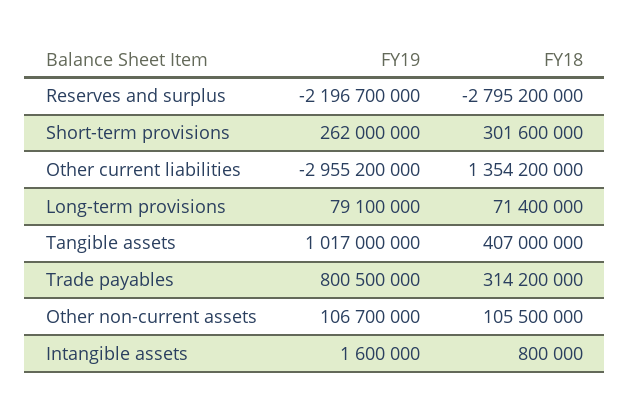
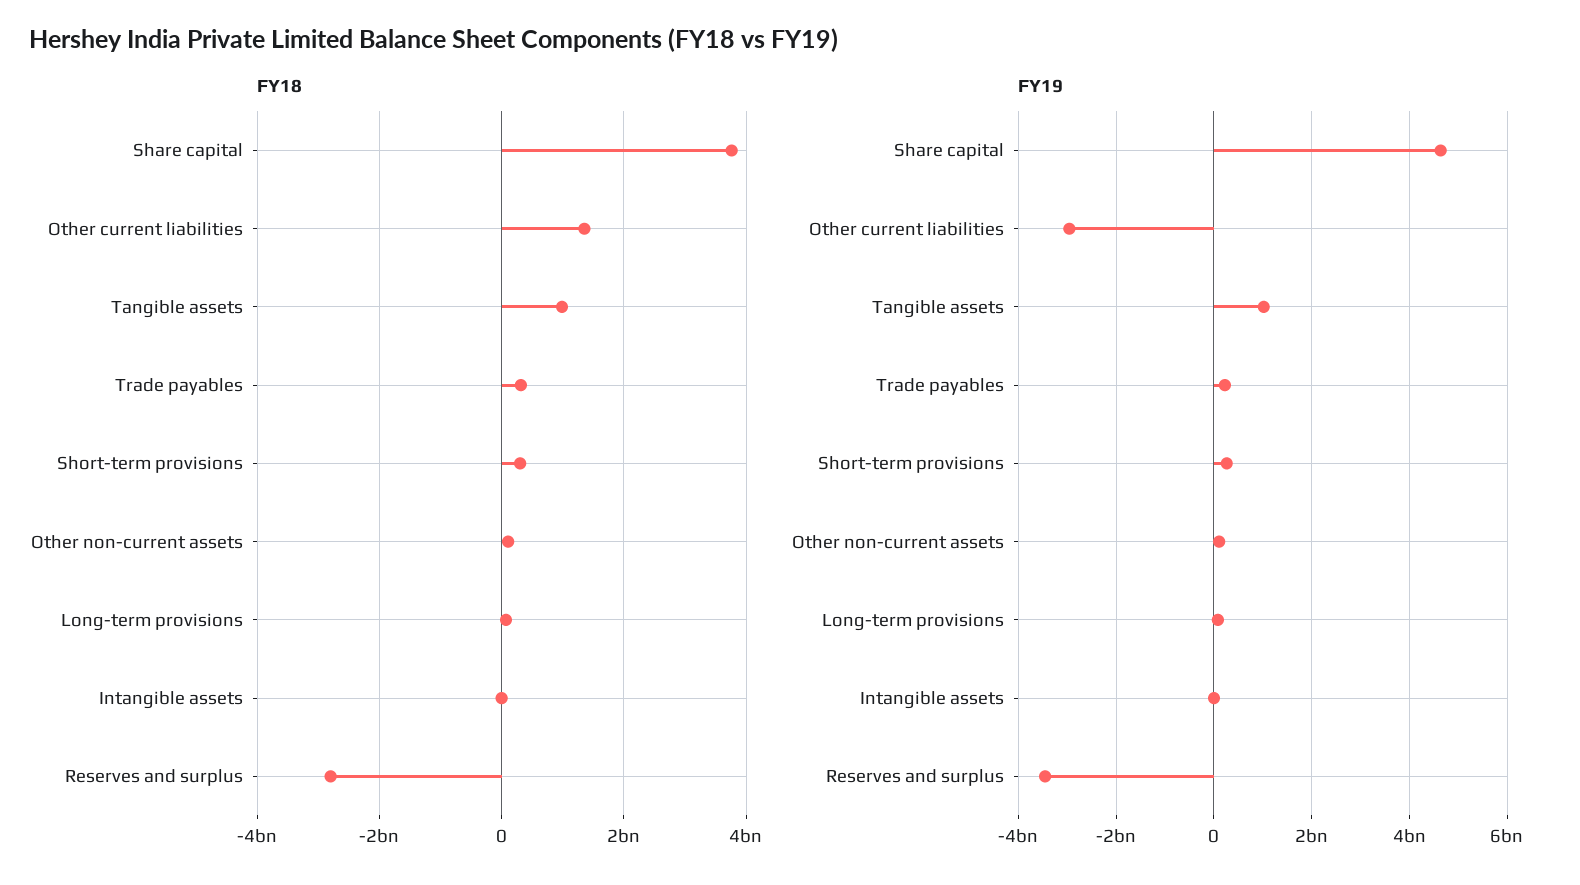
  {
    "FY19": {
-     "Reserves and surplus": -2196700000,
+     "Reserves and surplus": -3400000000,
      "Short-term provisions": 262000000,
      "Other current liabilities": -2955200000,
      "Long-term provisions": 79100000,
      "Tangible assets": 1017000000,
-     "Trade payables": 800500000,
+     "Trade payables": 200000000,
      "Other non-current assets": 106700000,
-     "Intangible assets": 1600000
+     "Intangible assets": 1600000,
+     "Share capital": 4600000000
    },
    "FY18": {
      "Reserves and surplus": -2795200000,
      "Short-term provisions": 301600000,
      "Other current liabilities": 1354200000,
      "Long-term provisions": 71400000,
-     "Tangible assets": 407000000,
+     "Tangible assets": 1000000000,
      "Trade payables": 314200000,
      "Other non-current assets": 105500000,
-     "Intangible assets": 800000
+     "Intangible assets": 800000,
+     "Share capital": 3800000000
    }
  }

